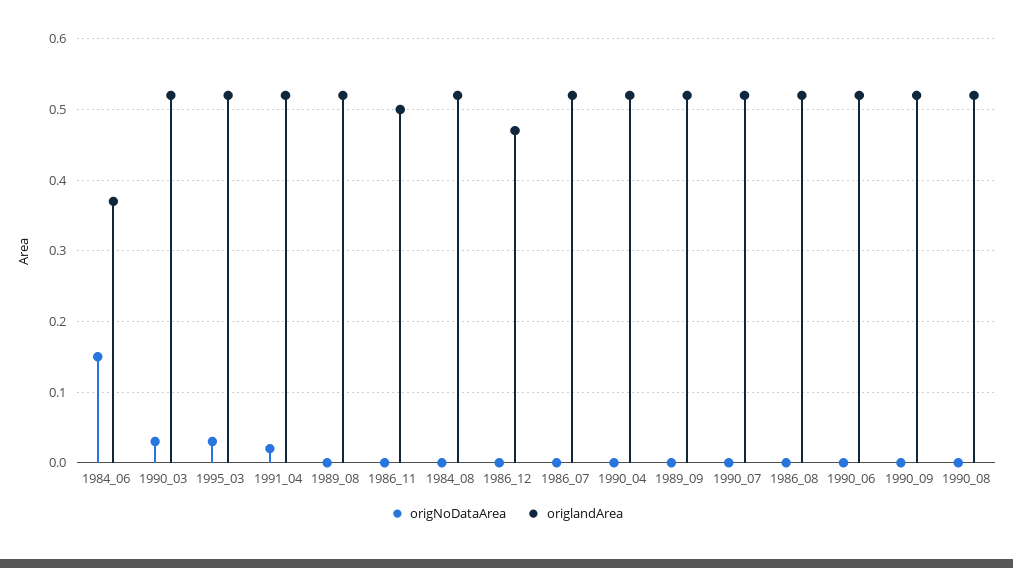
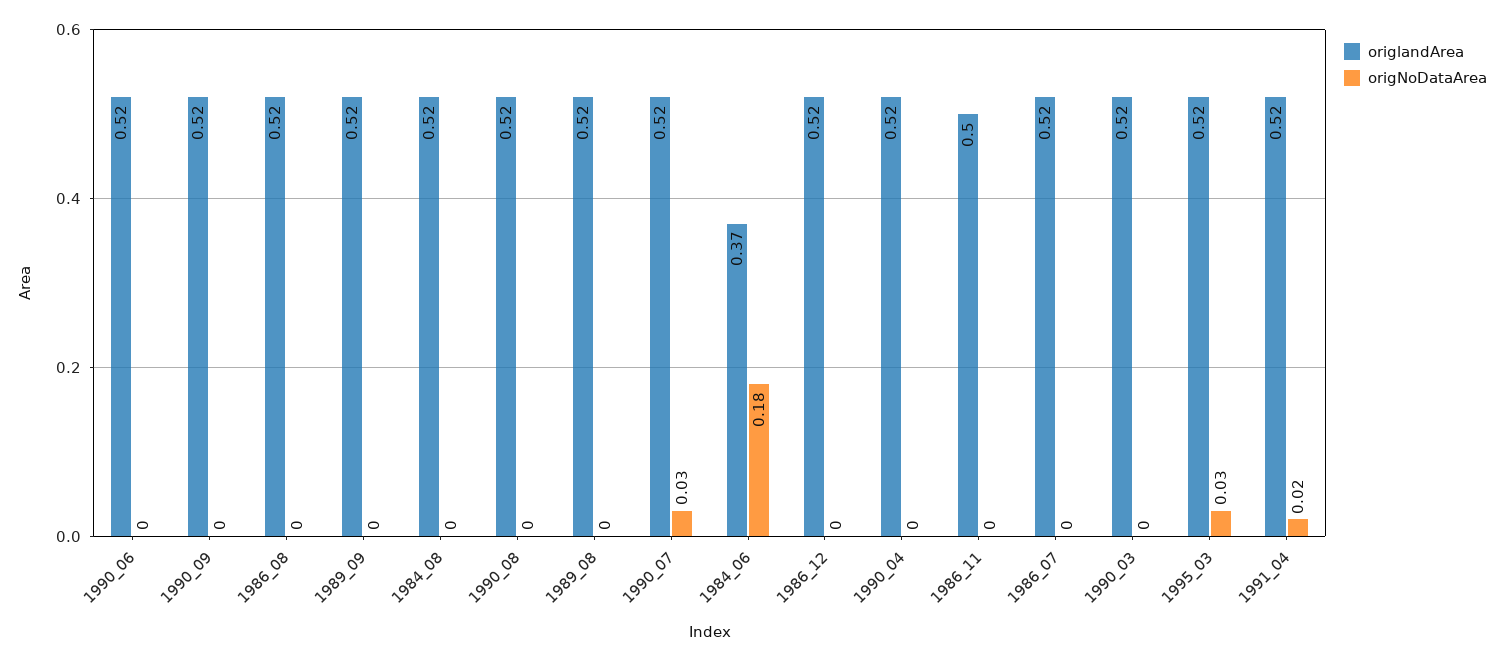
  {
    "origNoDataArea": {
-     "1984_06": 0.15,
+     "1984_06": 0.18,
-     "1990_03": 0.03,
+     "1990_03": 0,
      "1995_03": 0.03,
      "1991_04": 0.02,
      "1989_08": 0,
      "1986_11": 0,
      "1984_08": 0,
      "1986_12": 0,
      "1986_07": 0,
      "1990_04": 0,
      "1989_09": 0,
-     "1990_07": 0,
+     "1990_07": 0.03,
      "1986_08": 0,
      "1990_06": 0,
      "1990_09": 0,
      "1990_08": 0
    },
    "origlandArea": {
      "1984_06": 0.37,
      "1990_03": 0.52,
      "1995_03": 0.52,
      "1991_04": 0.52,
      "1989_08": 0.52,
      "1986_11": 0.5,
      "1984_08": 0.52,
-     "1986_12": 0.47,
+     "1986_12": 0.52,
      "1986_07": 0.52,
      "1990_04": 0.52,
      "1989_09": 0.52,
      "1990_07": 0.52,
      "1986_08": 0.52,
      "1990_06": 0.52,
      "1990_09": 0.52,
      "1990_08": 0.52
    }
  }

